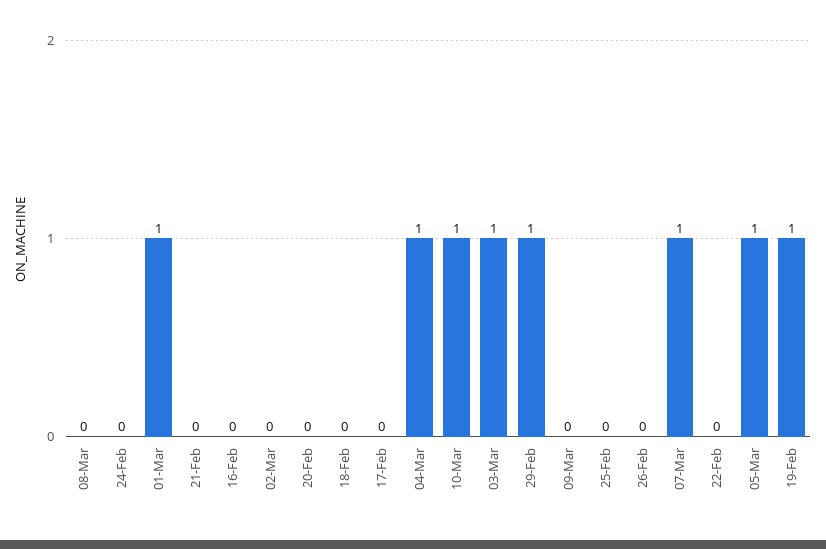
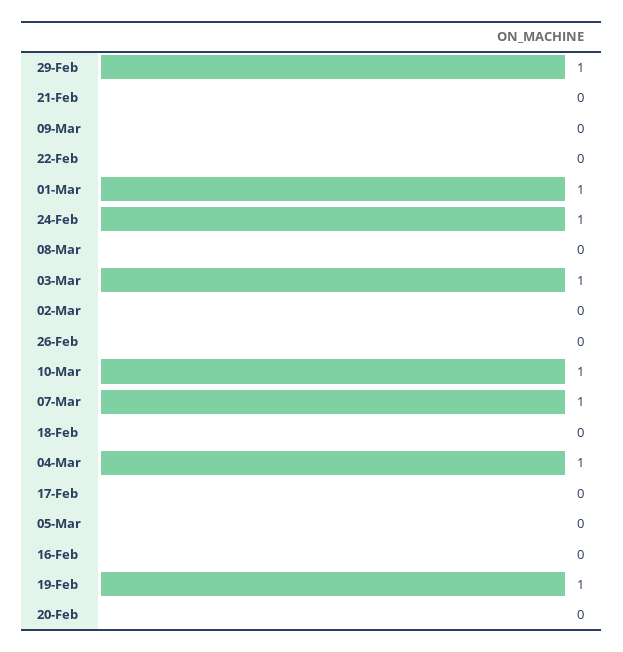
  {
    "08-Mar": 0,
-   "24-Feb": 0,
+   "24-Feb": 1,
    "01-Mar": 1,
    "21-Feb": 0,
    "16-Feb": 0,
    "02-Mar": 0,
    "20-Feb": 0,
    "18-Feb": 0,
    "17-Feb": 0,
    "04-Mar": 1,
    "10-Mar": 1,
    "03-Mar": 1,
    "29-Feb": 1,
    "09-Mar": 0,
-   "25-Feb": 0,
    "26-Feb": 0,
    "07-Mar": 1,
    "22-Feb": 0,
-   "05-Mar": 1,
+   "05-Mar": 0,
    "19-Feb": 1
  }

